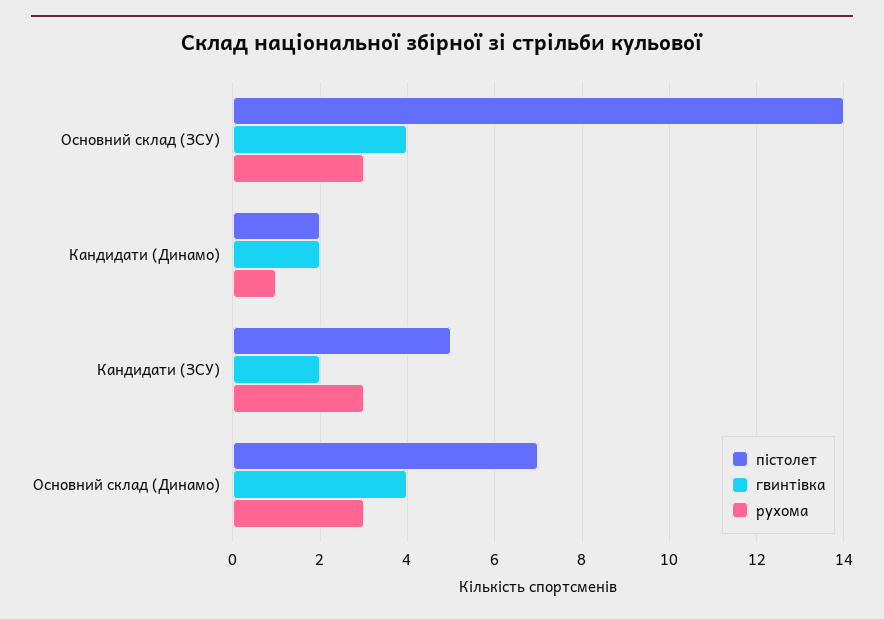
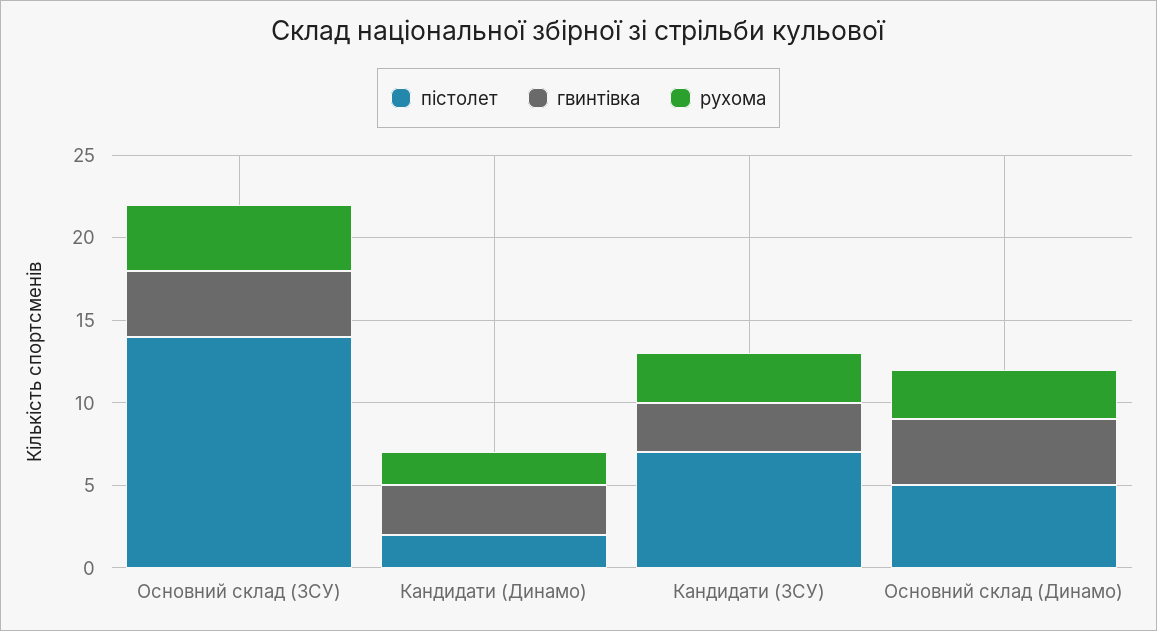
  {
    "пістолет": {
      "Основний склад (ЗСУ)": 14,
      "Кандидати (Динамо)": 2,
-     "Кандидати (ЗСУ)": 5,
+     "Кандидати (ЗСУ)": 7,
-     "Основний склад (Динамо)": 7
+     "Основний склад (Динамо)": 5
    },
    "гвинтівка": {
      "Основний склад (ЗСУ)": 4,
-     "Кандидати (Динамо)": 2,
+     "Кандидати (Динамо)": 3,
-     "Кандидати (ЗСУ)": 2,
+     "Кандидати (ЗСУ)": 3,
      "Основний склад (Динамо)": 4
    },
    "рухома": {
-     "Основний склад (ЗСУ)": 3,
+     "Основний склад (ЗСУ)": 4,
-     "Кандидати (Динамо)": 1,
+     "Кандидати (Динамо)": 2,
      "Кандидати (ЗСУ)": 3,
      "Основний склад (Динамо)": 3
    }
  }

